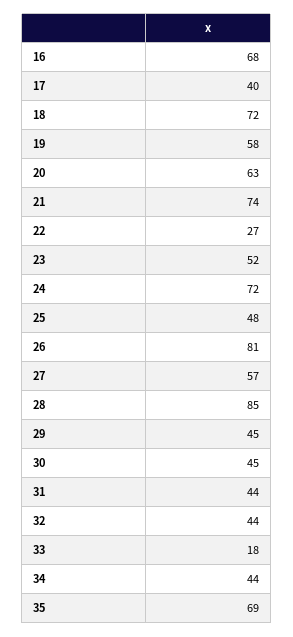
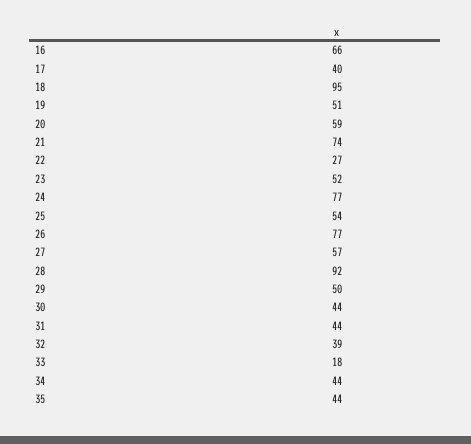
  {
-   "16": 68,
+   "16": 66,
    "17": 40,
-   "18": 72,
+   "18": 95,
-   "19": 58,
+   "19": 51,
-   "20": 63,
+   "20": 59,
    "21": 74,
    "22": 27,
    "23": 52,
-   "24": 72,
+   "24": 77,
-   "25": 48,
+   "25": 54,
-   "26": 81,
+   "26": 77,
    "27": 57,
-   "28": 85,
+   "28": 92,
-   "29": 45,
+   "29": 50,
-   "30": 45,
+   "30": 44,
    "31": 44,
-   "32": 44,
+   "32": 39,
    "33": 18,
    "34": 44,
-   "35": 69
+   "35": 44
  }

